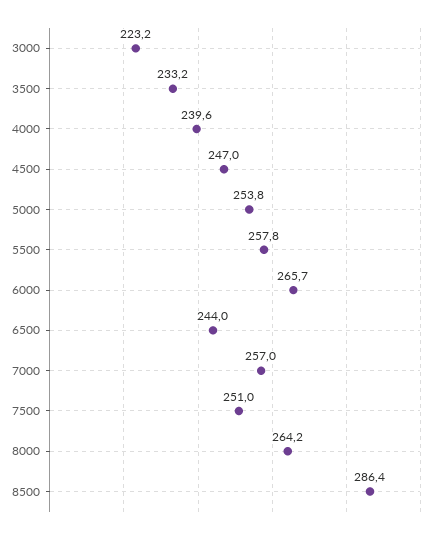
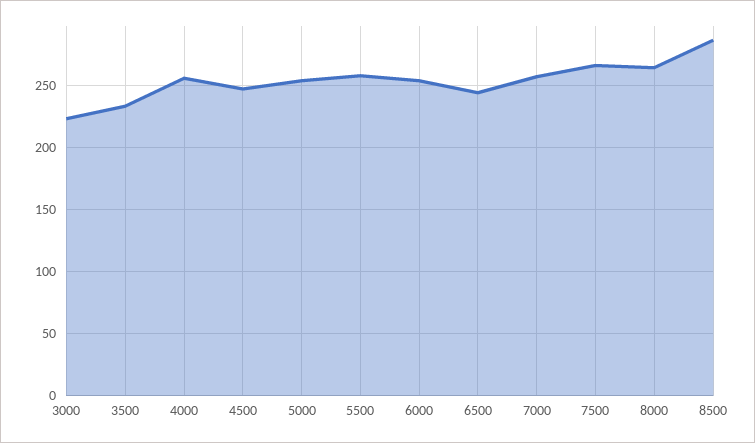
  {
    "3000": 223.2,
    "3500": 233.2,
-   "4000": 239.6,
+   "4000": 255,
    "4500": 247,
    "5000": 253.8,
    "5500": 257.8,
-   "6000": 265.7,
+   "6000": 255,
    "6500": 244,
    "7000": 257,
-   "7500": 251,
+   "7500": 265,
    "8000": 264.2,
    "8500": 286.4
  }

